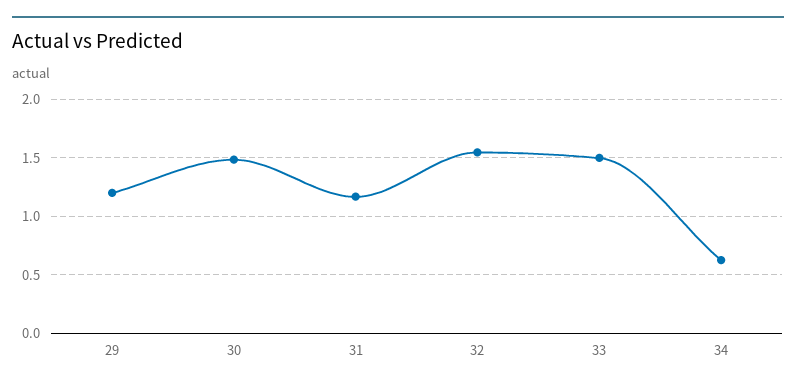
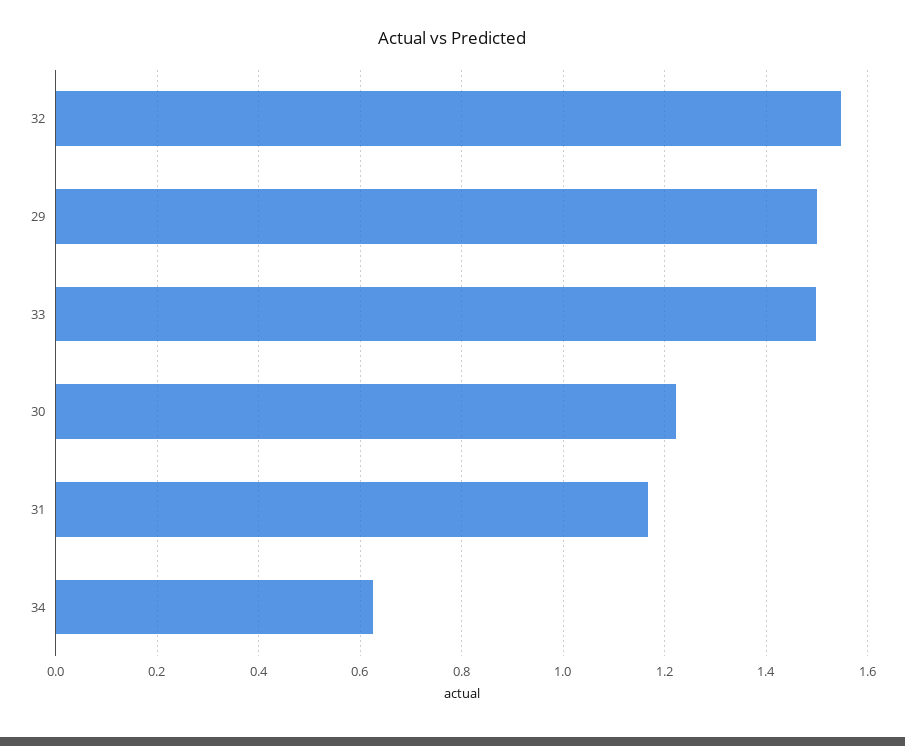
  {
-   "29": 1.2,
+   "29": 1.5,
-   "30": 1.5,
+   "30": 1.22,
    "31": 1.16,
    "32": 1.54,
    "33": 1.5,
    "34": 0.62
  }

